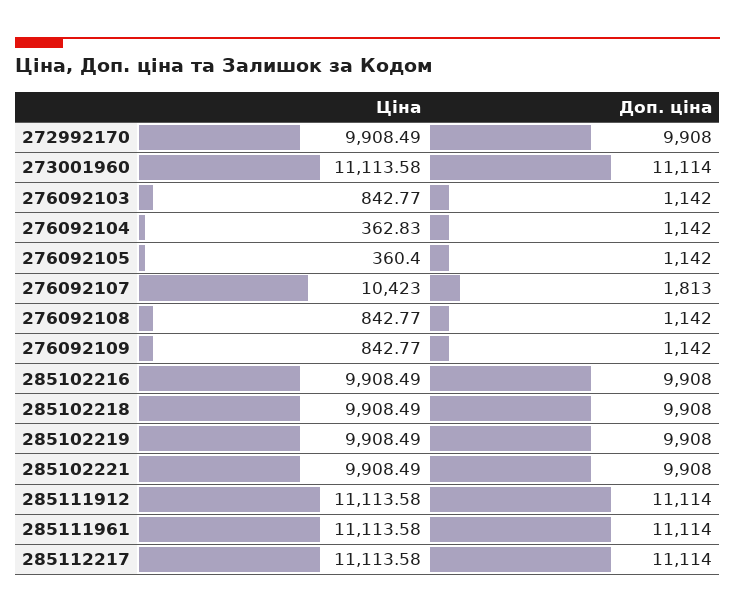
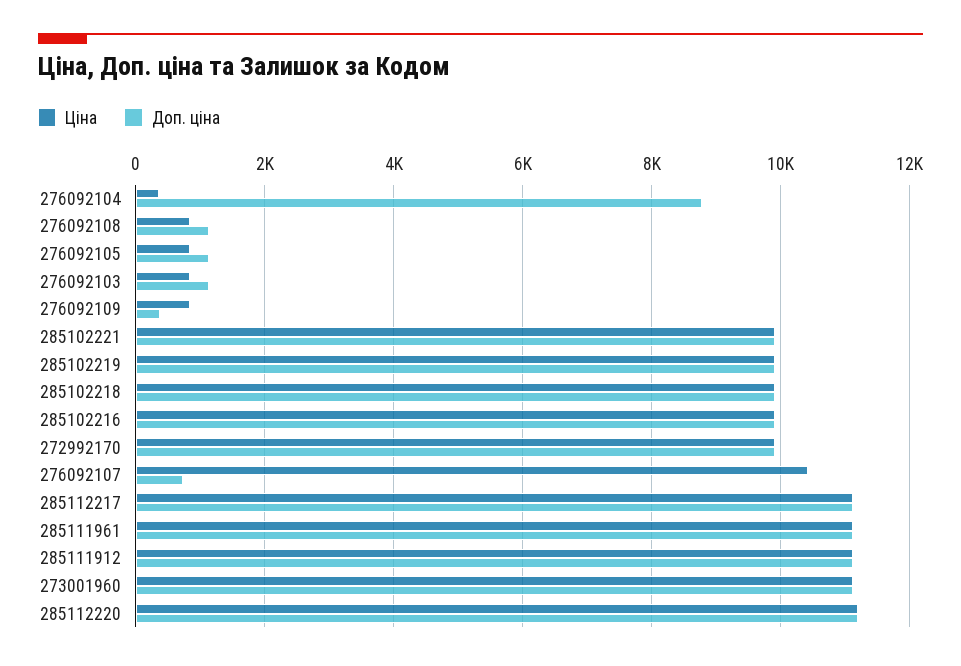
  {
    "Ціна": {
      "272992170": 9908.49,
      "273001960": 11113.58,
      "276092103": 842.77,
      "276092104": 362.83,
-     "276092105": 360.4,
+     "276092105": 800,
      "276092107": 10423,
      "276092108": 842.77,
      "276092109": 842.77,
      "285102216": 9908.49,
      "285102218": 9908.49,
      "285102219": 9908.49,
      "285102221": 9908.49,
      "285111912": 11113.58,
      "285111961": 11113.58,
-     "285112217": 11113.58
+     "285112217": 11113.58,
+     "285112220": 11200
    },
    "Доп. ціна": {
      "272992170": 9908,
      "273001960": 11114,
      "276092103": 1142,
-     "276092104": 1142,
+     "276092104": 8800,
      "276092105": 1142,
-     "276092107": 1813,
+     "276092107": 800,
      "276092108": 1142,
-     "276092109": 1142,
+     "276092109": 400,
      "285102216": 9908,
      "285102218": 9908,
      "285102219": 9908,
      "285102221": 9908,
      "285111912": 11114,
      "285111961": 11114,
-     "285112217": 11114
+     "285112217": 11114,
+     "285112220": 11200
    }
  }

